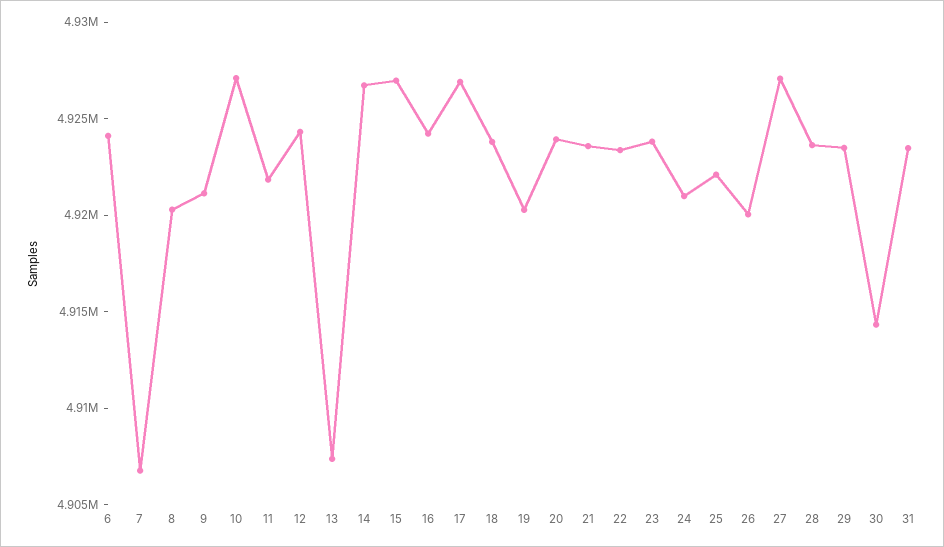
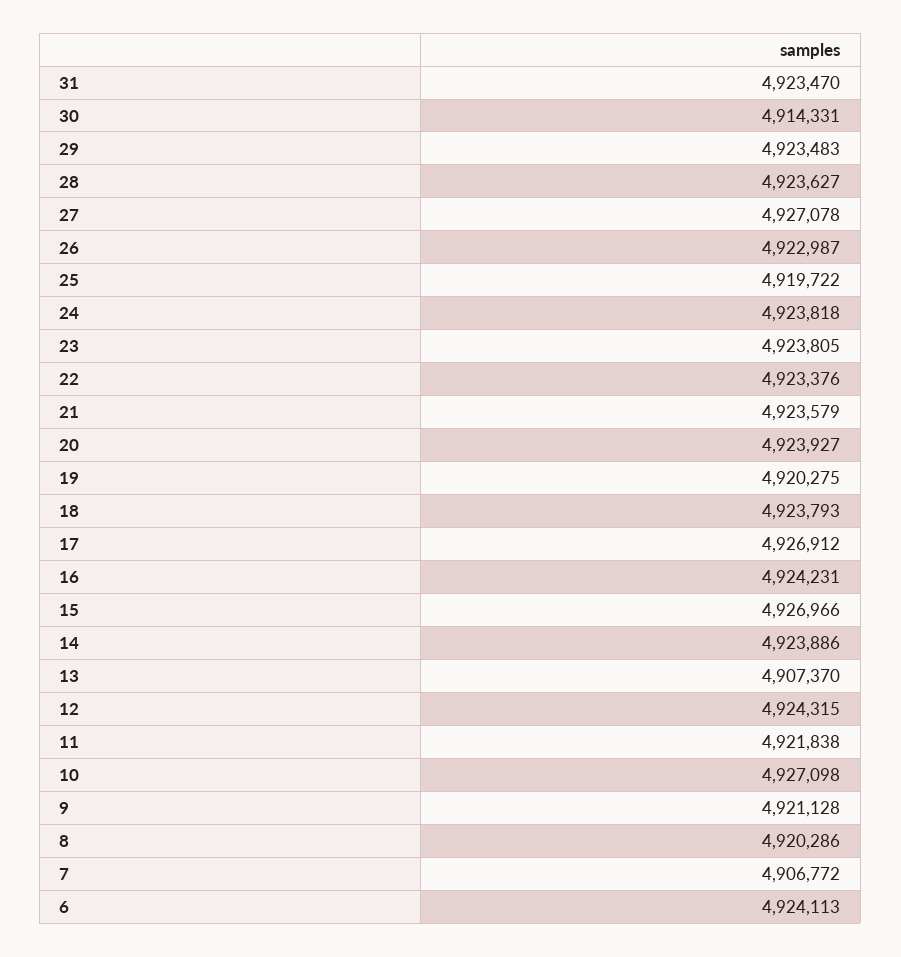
  {
    "6": 4924113,
    "7": 4906772,
    "8": 4920286,
    "9": 4921128,
    "10": 4927098,
    "11": 4921838,
    "12": 4924315,
    "13": 4907370,
-   "14": 4927000,
+   "14": 4923886,
    "15": 4926966,
    "16": 4924231,
    "17": 4926912,
    "18": 4923793,
    "19": 4920275,
    "20": 4923927,
    "21": 4923579,
    "22": 4923376,
    "23": 4923805,
-   "24": 4921000,
+   "24": 4923818,
-   "25": 4922000,
+   "25": 4919722,
-   "26": 4920000,
+   "26": 4922987,
    "27": 4927078,
    "28": 4923627,
    "29": 4923483,
    "30": 4914331,
    "31": 4923470
  }

